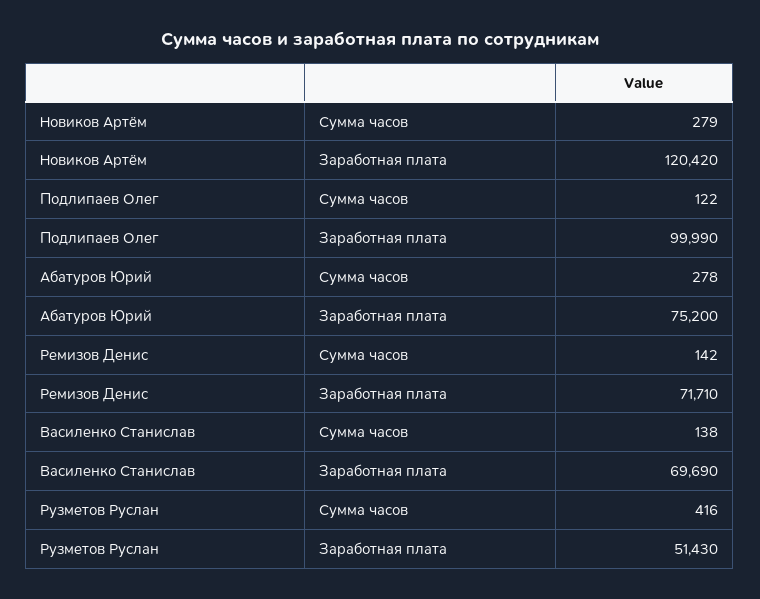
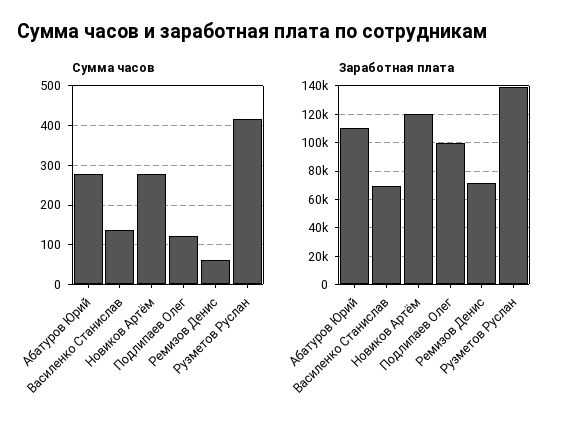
  {
    "Сумма часов": {
      "Новиков Артём": 279,
      "Подлипаев Олег": 122,
      "Абатуров Юрий": 278,
-     "Ремизов Денис": 142,
+     "Ремизов Денис": 60,
      "Василенко Станислав": 138,
      "Рузметов Руслан": 416
    },
    "Заработная плата": {
      "Новиков Артём": 120420,
      "Подлипаев Олег": 99990,
-     "Абатуров Юрий": 75200,
+     "Абатуров Юрий": 110000,
      "Ремизов Денис": 71710,
      "Василенко Станислав": 69690,
-     "Рузметов Руслан": 51430
+     "Рузметов Руслан": 140000
    }
  }

